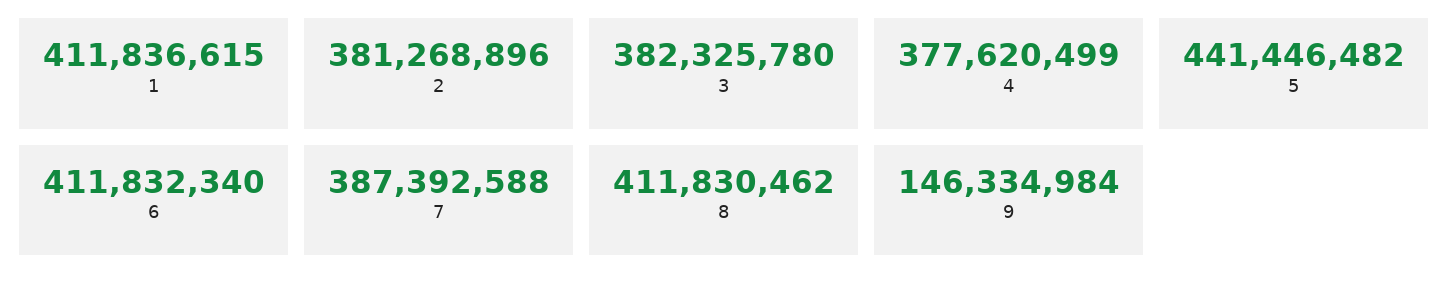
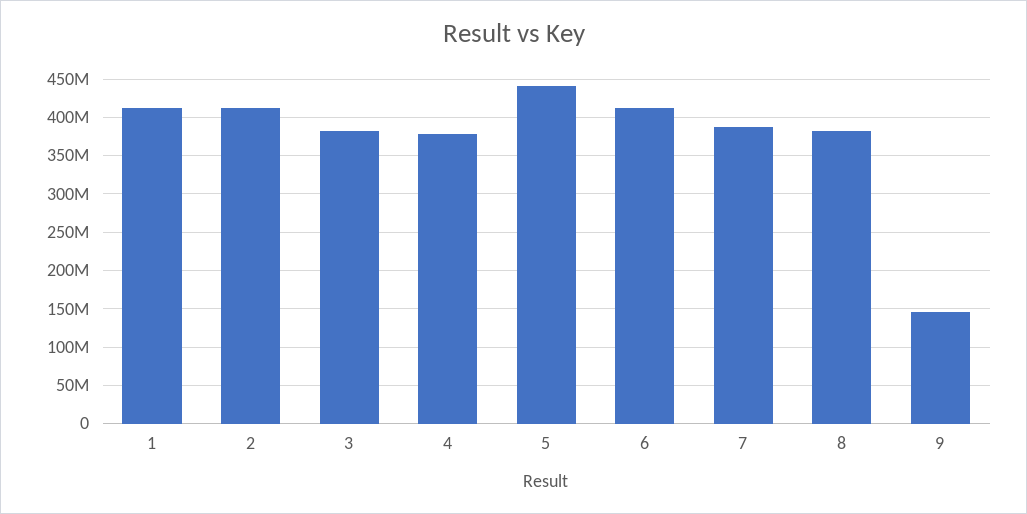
  {
    "1": 411836615,
-   "2": 381268896,
+   "2": 410000000,
    "3": 382325780,
    "4": 377620499,
    "5": 441446482,
    "6": 411832340,
    "7": 387392588,
-   "8": 411830462,
+   "8": 380000000,
    "9": 146334984
  }

